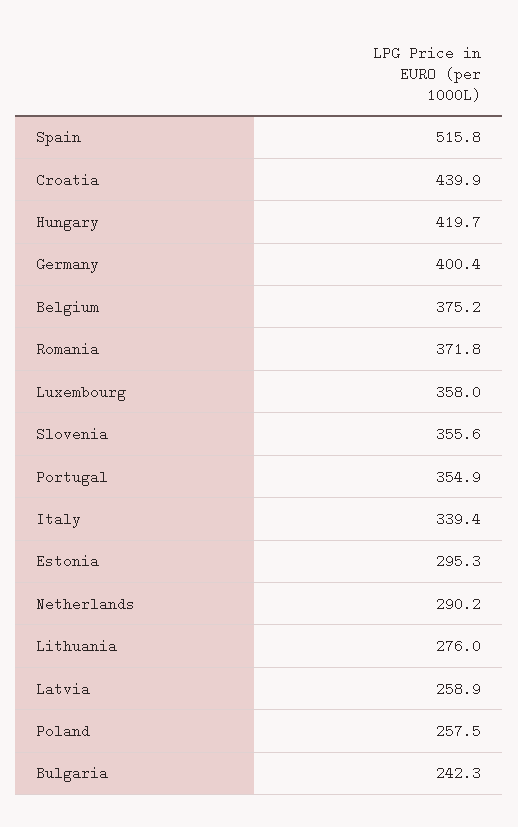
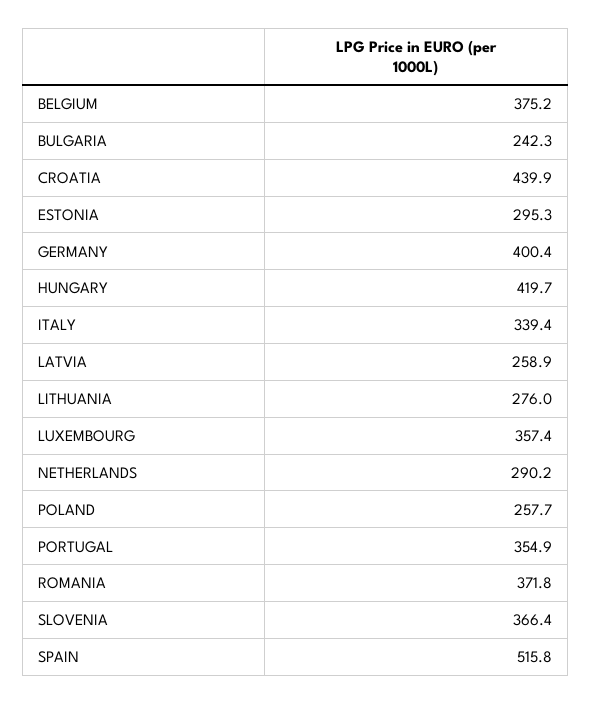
  {
    "Spain": 515.8,
    "Croatia": 439.9,
    "Hungary": 419.7,
    "Germany": 400.4,
    "Belgium": 375.2,
    "Romania": 371.8,
-   "Luxembourg": 358,
+   "Luxembourg": 357.4,
-   "Slovenia": 355.6,
+   "Slovenia": 366.4,
    "Portugal": 354.9,
    "Italy": 339.4,
    "Estonia": 295.3,
    "Netherlands": 290.2,
    "Lithuania": 276,
    "Latvia": 258.9,
-   "Poland": 257.5,
+   "Poland": 257.7,
    "Bulgaria": 242.3
  }

